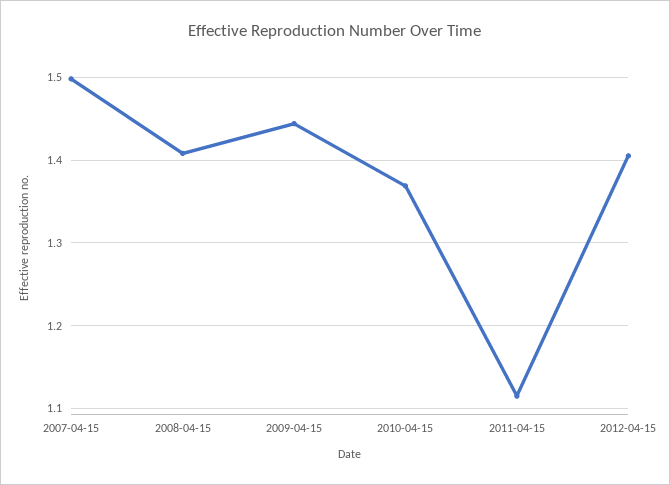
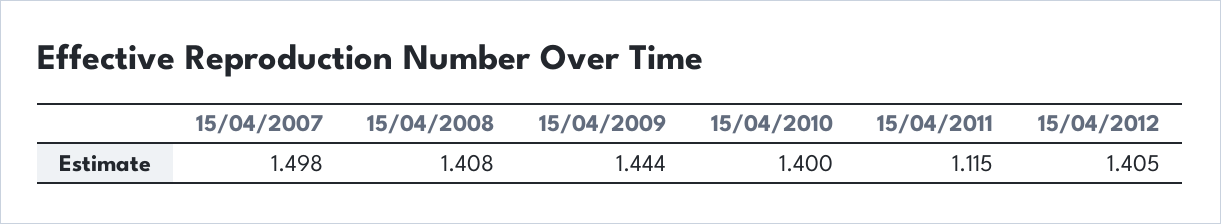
  {
    "2007-04-15": 1.498,
    "2008-04-15": 1.408,
    "2009-04-15": 1.444,
-   "2010-04-15": 1.37,
+   "2010-04-15": 1.4,
    "2011-04-15": 1.115,
    "2012-04-15": 1.405
  }

